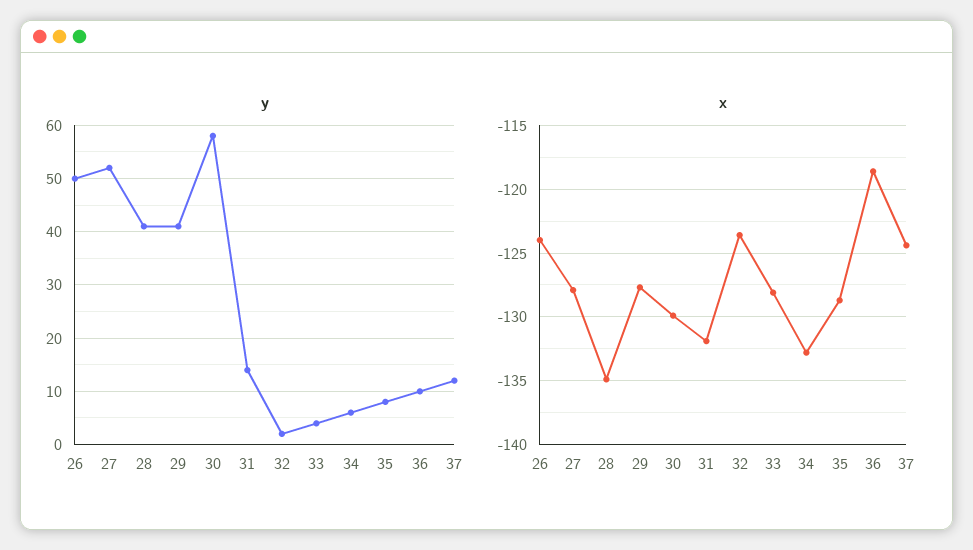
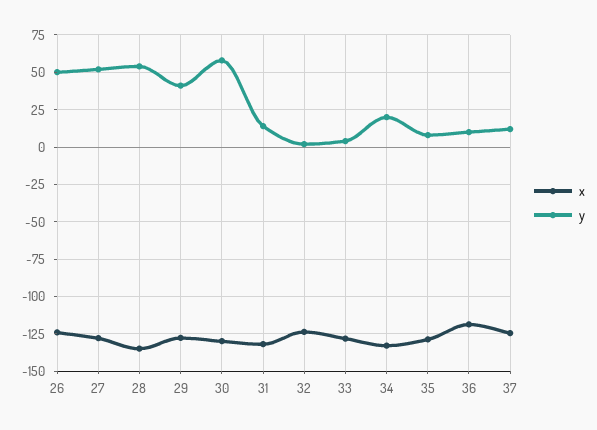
  {
    "y": {
      "26": 50,
      "27": 50,
-     "28": 40,
+     "28": 55,
      "29": 40,
      "30": 60,
      "31": 15,
      "32": 0,
      "33": 5,
-     "34": 5,
+     "34": 20,
      "35": 10,
      "36": 10,
      "37": 10
    },
    "x": {
      "26": -124,
      "27": -128,
      "28": -135,
      "29": -127.5,
      "30": -130,
      "31": -132,
      "32": -123.5,
      "33": -128,
      "34": -133,
      "35": -128.5,
      "36": -118.5,
      "37": -124.5
    }
  }

